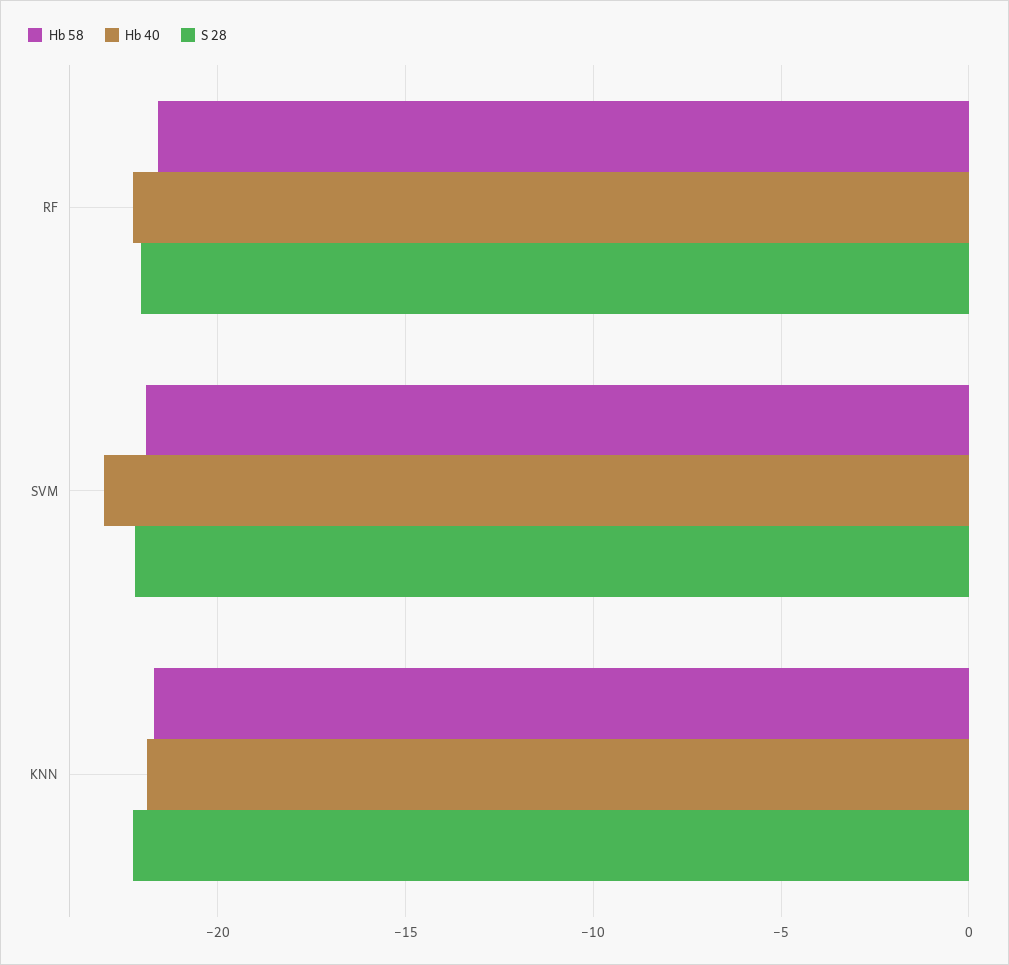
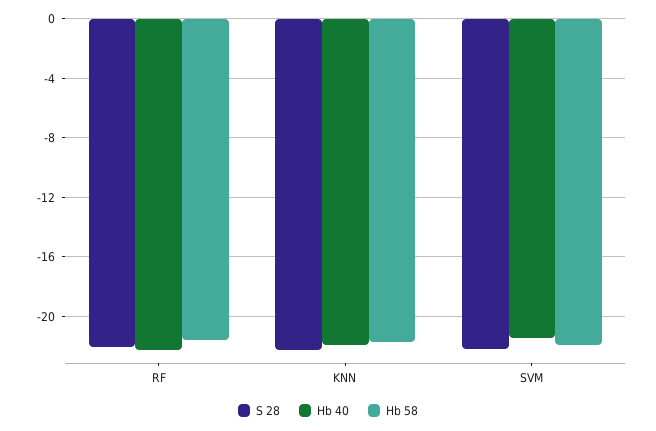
  {
    "Hb 58": {
      "RF": -21.5,
      "SVM": -22,
      "KNN": -21.5
    },
    "Hb 40": {
      "RF": -22.5,
-     "SVM": -23,
+     "SVM": -21.5,
      "KNN": -22
    },
    "S 28": {
      "RF": -22,
      "SVM": -22,
      "KNN": -22.5
    }
  }

